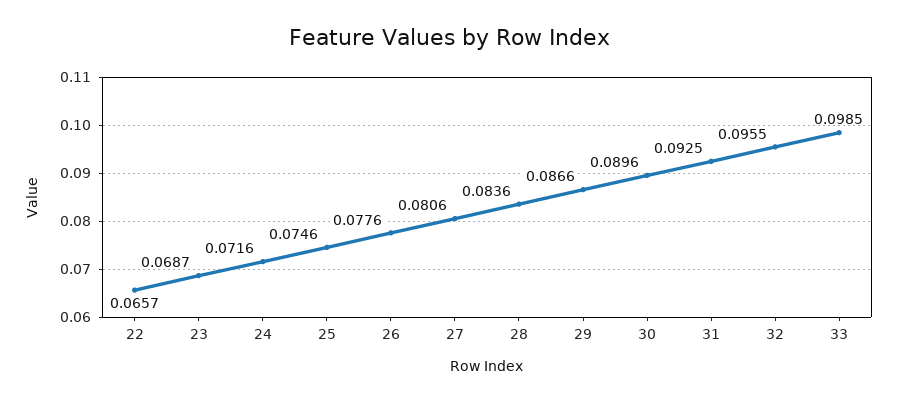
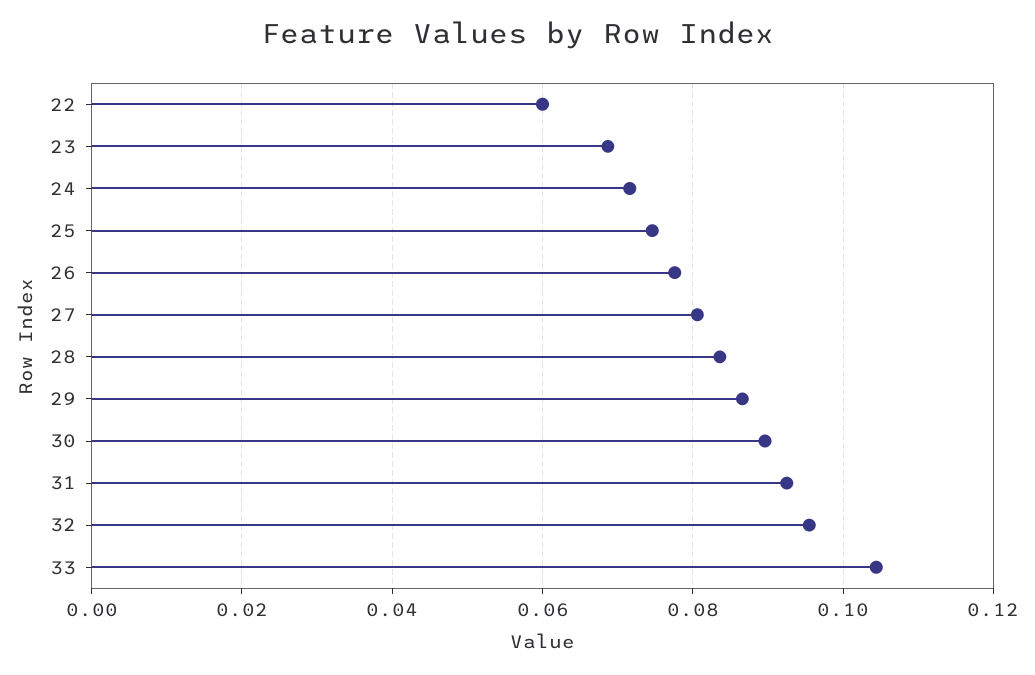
  {
-   "22": 0.0657,
+   "22": 0.06,
    "23": 0.0687,
    "24": 0.0716,
    "25": 0.0746,
    "26": 0.0776,
    "27": 0.0806,
    "28": 0.0836,
    "29": 0.0866,
    "30": 0.0896,
    "31": 0.0925,
    "32": 0.0955,
-   "33": 0.0985
+   "33": 0.104
  }

